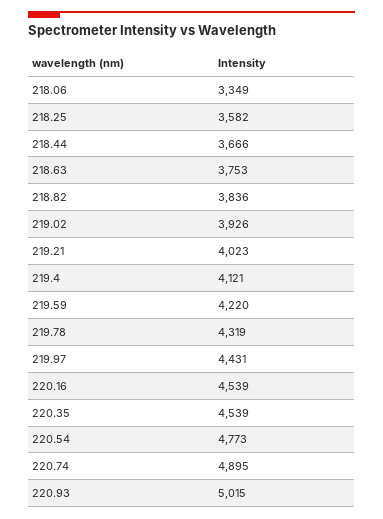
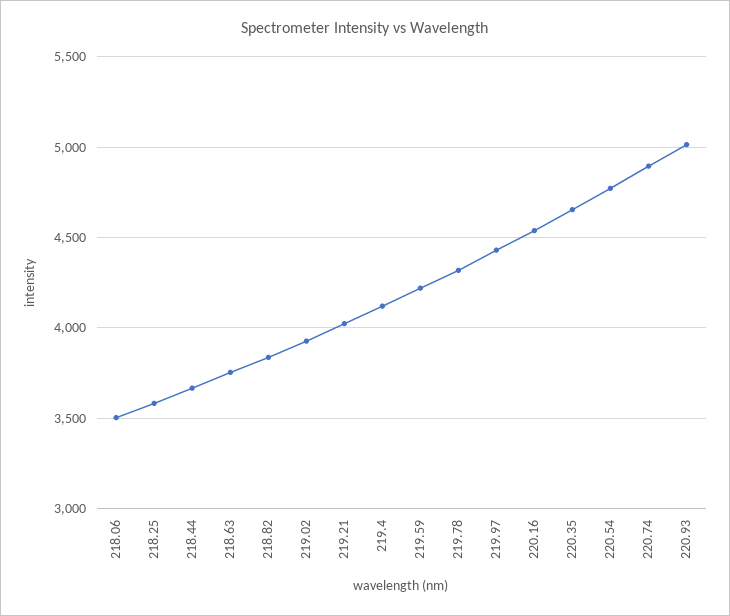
  {
-   "218.06": 3349,
+   "218.06": 3500,
    "218.25": 3582,
    "218.44": 3666,
    "218.63": 3753,
    "218.82": 3836,
    "219.02": 3926,
    "219.21": 4023,
    "219.4": 4121,
    "219.59": 4220,
    "219.78": 4319,
    "219.97": 4431,
    "220.16": 4539,
-   "220.35": 4539,
+   "220.35": 4650,
    "220.54": 4773,
    "220.74": 4895,
    "220.93": 5015
  }

